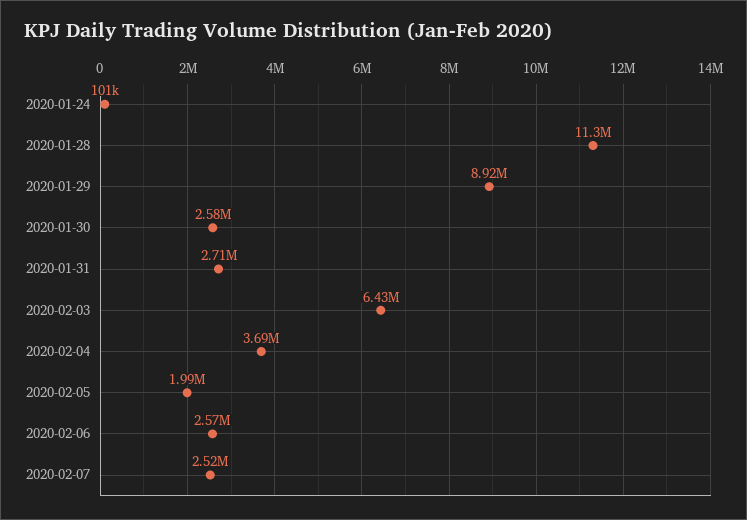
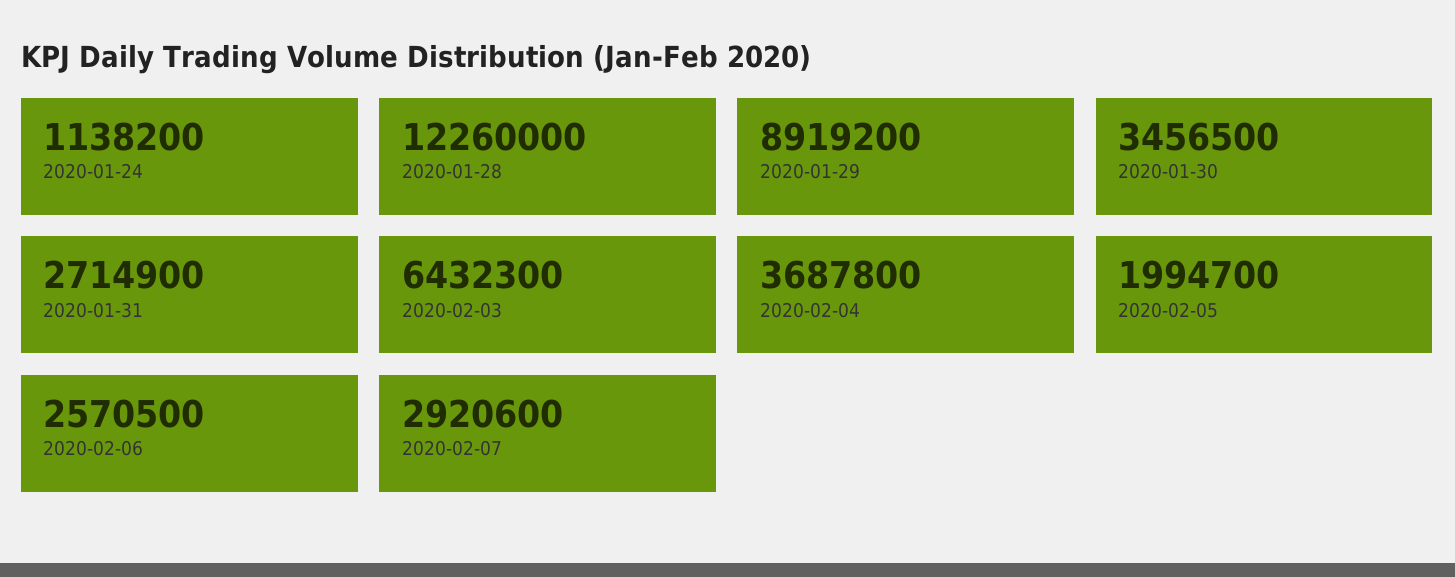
  {
-   "2020-01-24": 101000,
+   "2020-01-24": 1138200,
-   "2020-01-28": 11300000,
+   "2020-01-28": 12260000,
    "2020-01-29": 8919200,
-   "2020-01-30": 2580000,
+   "2020-01-30": 3456500,
    "2020-01-31": 2714900,
    "2020-02-03": 6432300,
    "2020-02-04": 3687800,
    "2020-02-05": 1994700,
    "2020-02-06": 2570500,
-   "2020-02-07": 2520000
+   "2020-02-07": 2920600
  }

